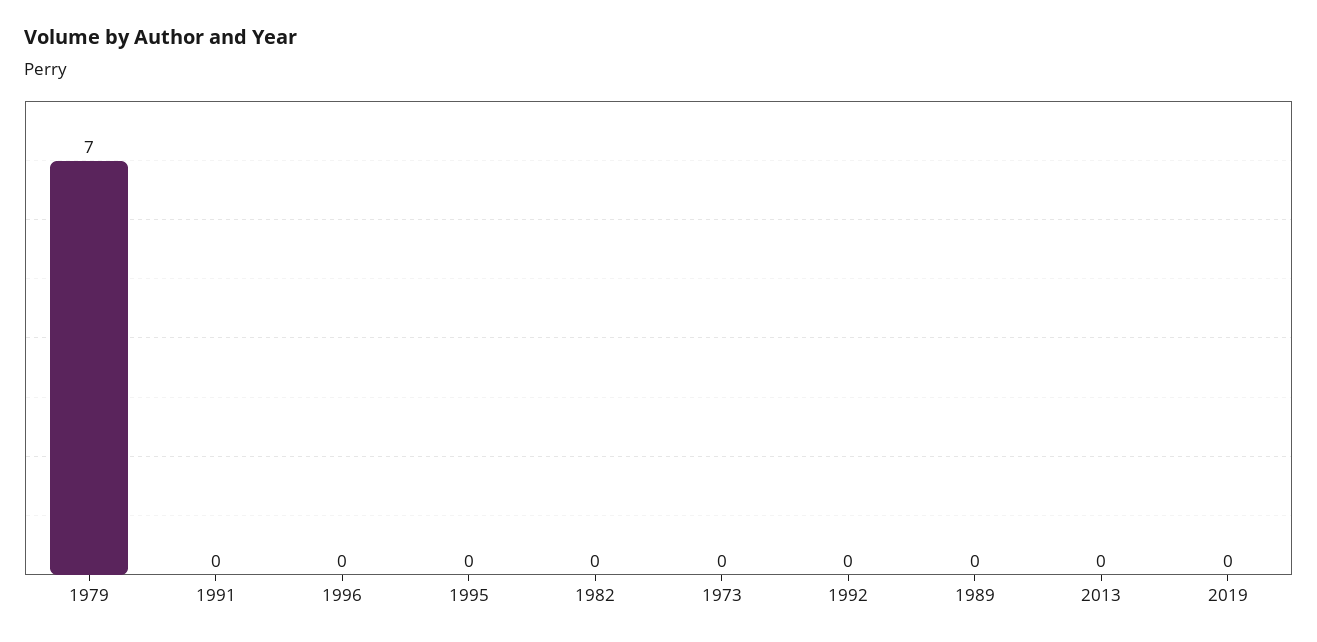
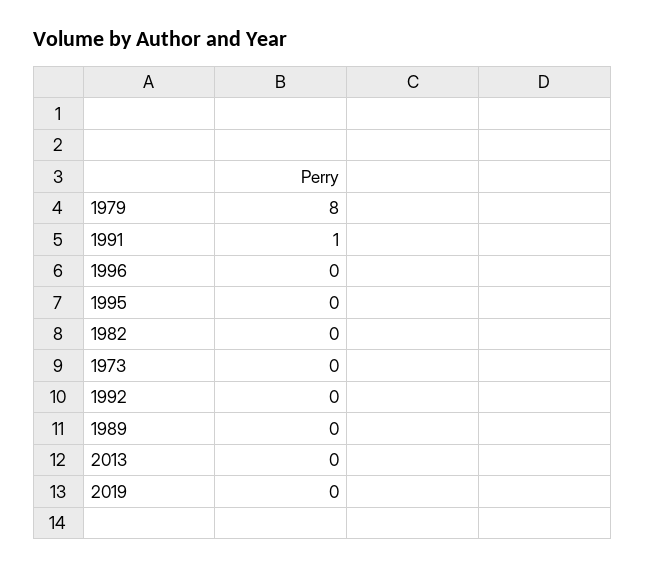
  {
-   "1979": 7,
+   "1979": 8,
-   "1991": 0,
+   "1991": 1,
    "1996": 0,
    "1995": 0,
    "1982": 0,
    "1973": 0,
    "1992": 0,
    "1989": 0,
    "2013": 0,
    "2019": 0
  }

